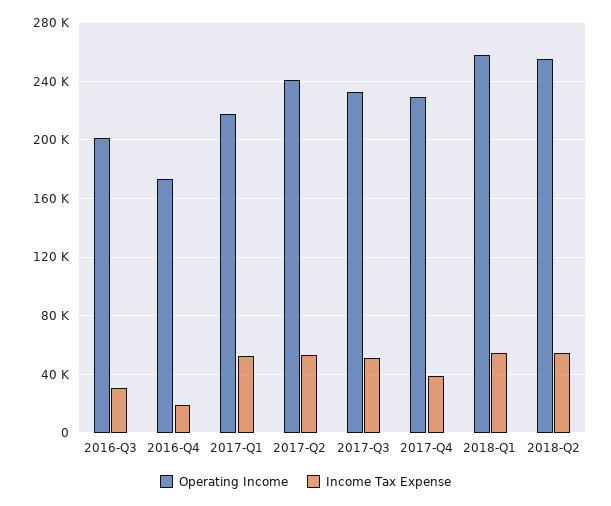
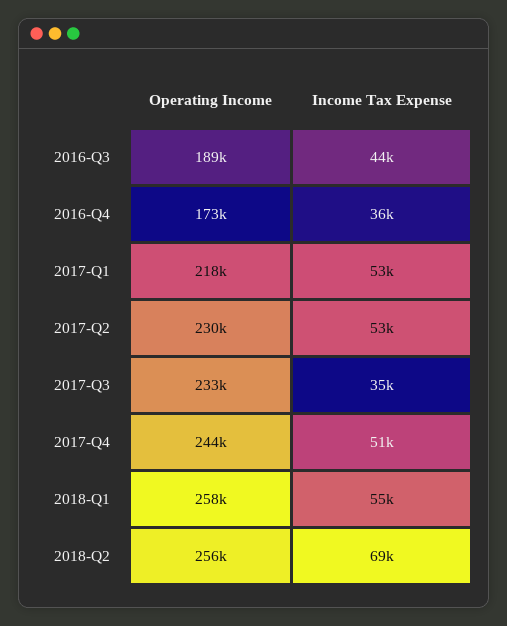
  {
    "Operating Income": {
-     "2016-Q3": 200000,
+     "2016-Q3": 189000,
      "2016-Q4": 173000,
      "2017-Q1": 218000,
-     "2017-Q2": 240000,
+     "2017-Q2": 230000,
      "2017-Q3": 233000,
-     "2017-Q4": 230000,
+     "2017-Q4": 244000,
      "2018-Q1": 258000,
      "2018-Q2": 256000
    },
    "Income Tax Expense": {
-     "2016-Q3": 30000,
+     "2016-Q3": 44000,
-     "2016-Q4": 20000,
+     "2016-Q4": 36000,
      "2017-Q1": 53000,
      "2017-Q2": 53000,
-     "2017-Q3": 50000,
+     "2017-Q3": 35000,
-     "2017-Q4": 40000,
+     "2017-Q4": 51000,
      "2018-Q1": 55000,
-     "2018-Q2": 55000
+     "2018-Q2": 69000
    }
  }

